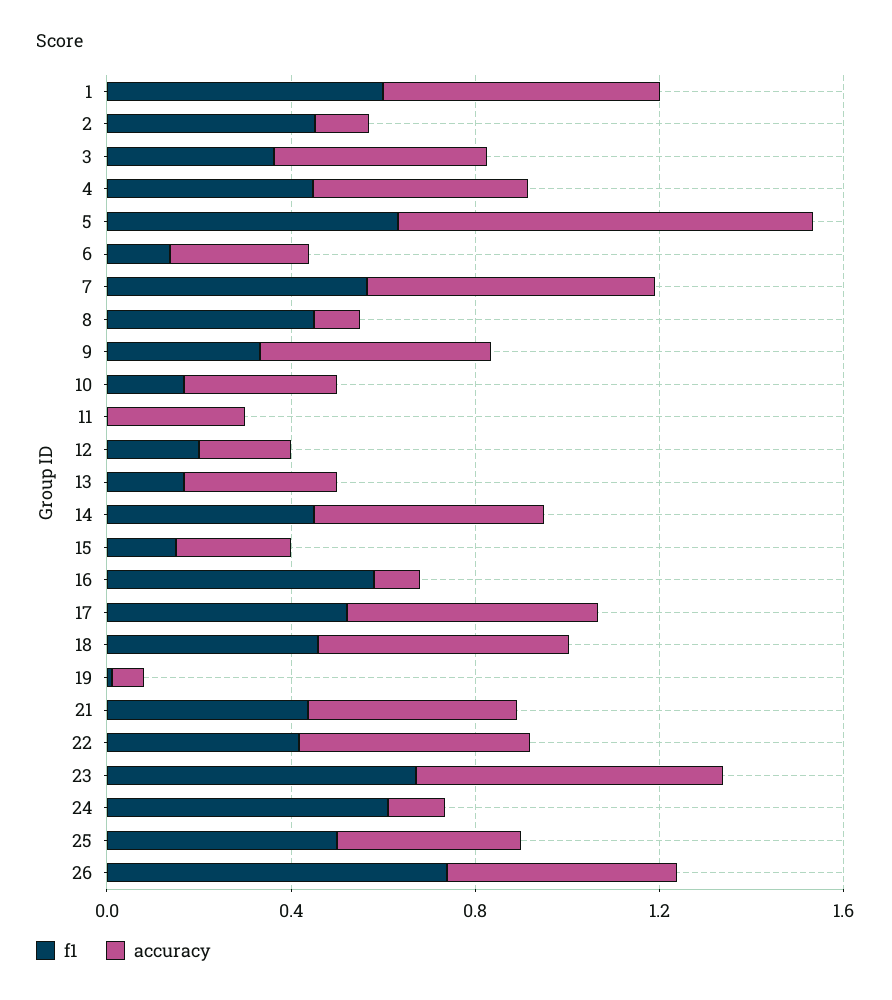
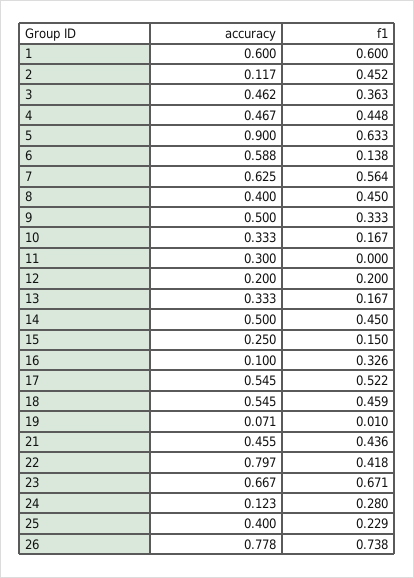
  {
    "f1": {
      "1": 0.6,
      "2": 0.452,
      "3": 0.363,
      "4": 0.448,
      "5": 0.633,
      "6": 0.138,
      "7": 0.564,
      "8": 0.45,
      "9": 0.333,
      "10": 0.167,
      "11": 0,
      "12": 0.2,
      "13": 0.167,
      "14": 0.45,
      "15": 0.15,
-     "16": 0.6,
+     "16": 0.326,
      "17": 0.522,
      "18": 0.459,
      "19": 0.01,
      "21": 0.436,
      "22": 0.418,
      "23": 0.671,
-     "24": 0.6,
+     "24": 0.28,
-     "25": 0.5,
+     "25": 0.229,
      "26": 0.738
    },
    "accuracy": {
      "1": 0.6,
      "2": 0.117,
      "3": 0.462,
      "4": 0.467,
      "5": 0.9,
-     "6": 0.3,
+     "6": 0.588,
      "7": 0.625,
-     "8": 0.1,
+     "8": 0.4,
      "9": 0.5,
      "10": 0.333,
      "11": 0.3,
      "12": 0.2,
      "13": 0.333,
      "14": 0.5,
      "15": 0.25,
      "16": 0.1,
      "17": 0.545,
      "18": 0.545,
      "19": 0.071,
      "21": 0.455,
-     "22": 0.5,
+     "22": 0.797,
      "23": 0.667,
      "24": 0.123,
      "25": 0.4,
-     "26": 0.5
+     "26": 0.778
    }
  }

